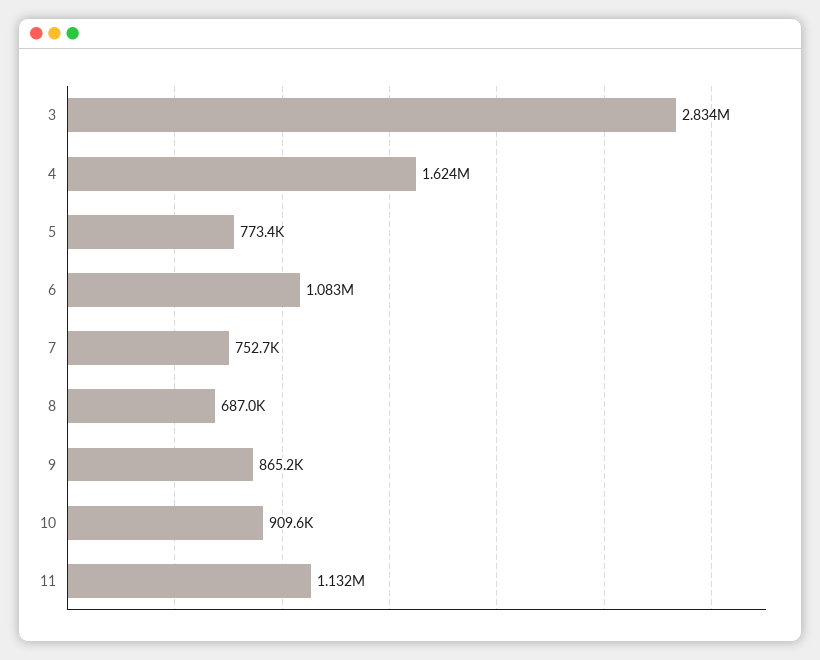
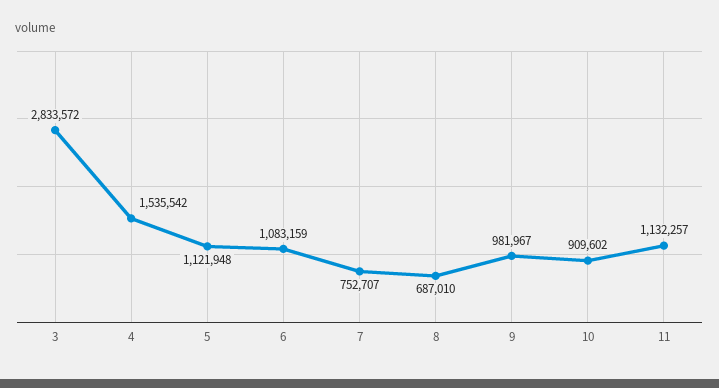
  {
    "3": 2833572,
-   "4": 1624000,
+   "4": 1535542,
-   "5": 773400,
+   "5": 1121948,
    "6": 1083159,
    "7": 752707,
    "8": 687010,
-   "9": 865200,
+   "9": 981967,
    "10": 909602,
    "11": 1132257
  }

